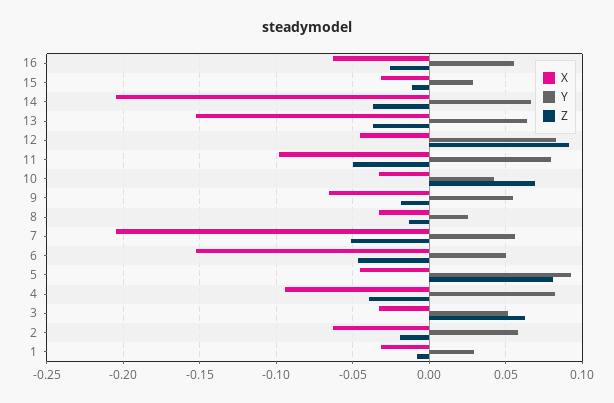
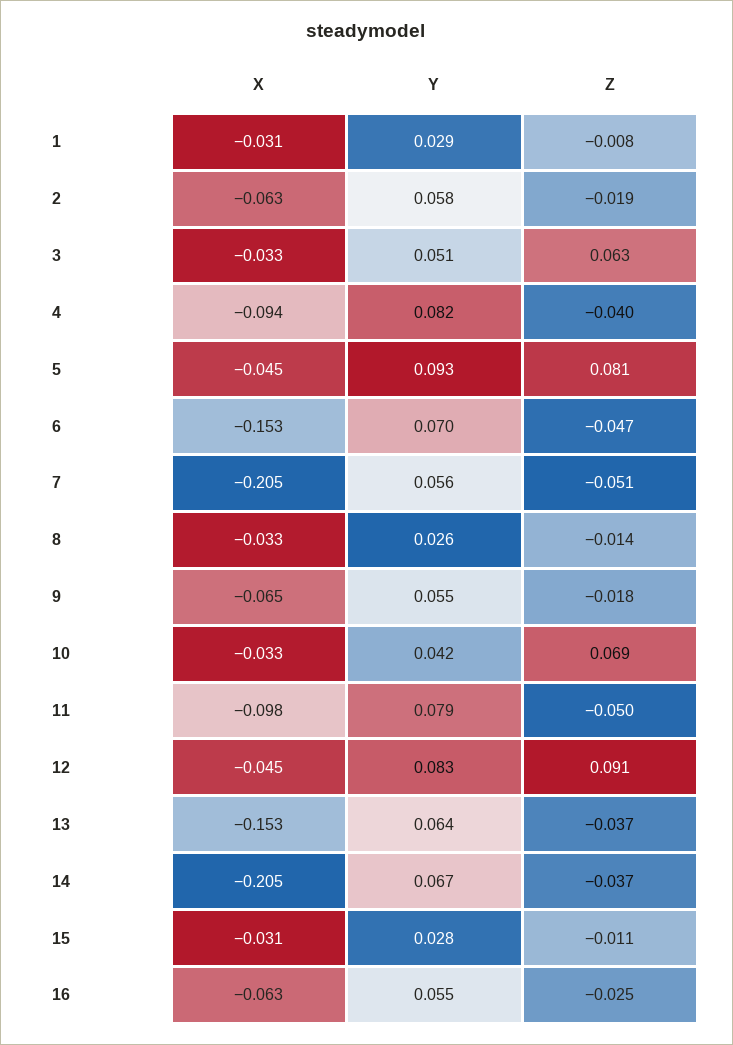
  {
    "X": {
      "16": -0.063,
      "15": -0.031,
      "14": -0.205,
      "13": -0.153,
      "12": -0.045,
      "11": -0.098,
      "10": -0.033,
      "9": -0.065,
      "8": -0.033,
      "7": -0.205,
      "6": -0.153,
      "5": -0.045,
      "4": -0.094,
      "3": -0.033,
      "2": -0.063,
      "1": -0.031
    },
    "Y": {
      "16": 0.055,
      "15": 0.028,
      "14": 0.067,
      "13": 0.064,
      "12": 0.083,
      "11": 0.079,
      "10": 0.042,
      "9": 0.055,
      "8": 0.026,
      "7": 0.056,
-     "6": 0.05,
+     "6": 0.07,
      "5": 0.093,
      "4": 0.082,
      "3": 0.051,
      "2": 0.058,
      "1": 0.029
    },
    "Z": {
      "16": -0.025,
      "15": -0.011,
      "14": -0.037,
      "13": -0.037,
      "12": 0.091,
      "11": -0.05,
      "10": 0.069,
      "9": -0.018,
      "8": -0.014,
      "7": -0.051,
      "6": -0.047,
      "5": 0.081,
      "4": -0.04,
      "3": 0.063,
      "2": -0.019,
      "1": -0.008
    }
  }

